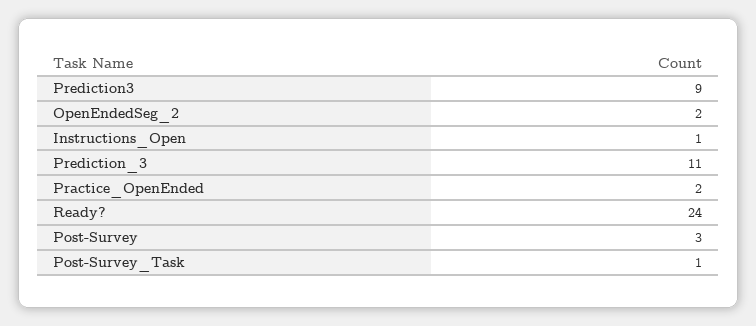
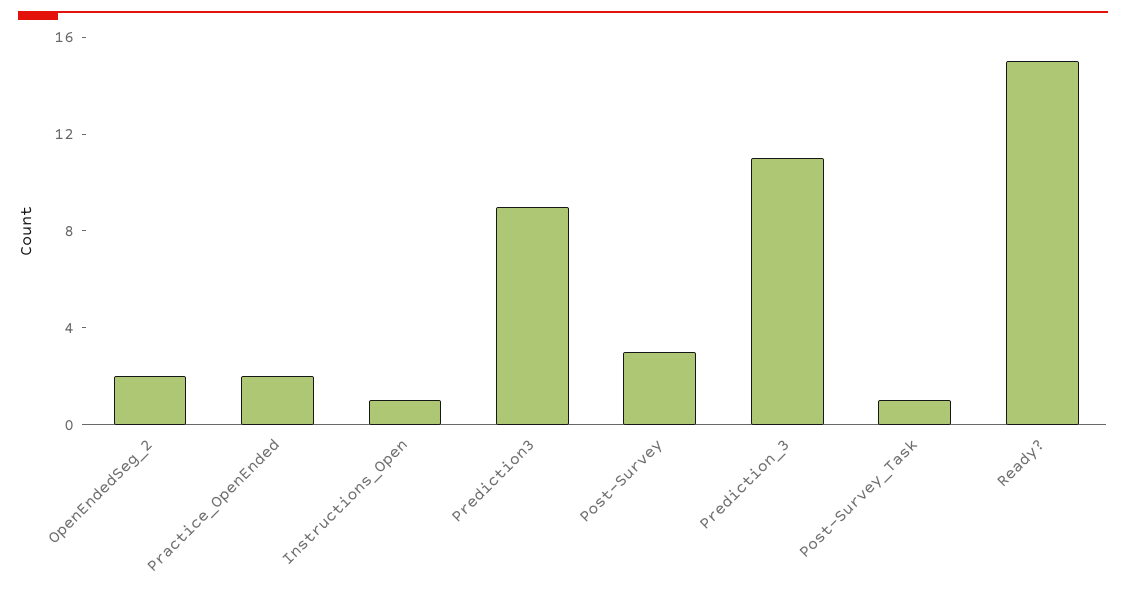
  {
    "Prediction3": 9,
    "OpenEndedSeg_2": 2,
    "Instructions_Open": 1,
    "Prediction_3": 11,
    "Practice_OpenEnded": 2,
-   "Ready?": 24,
+   "Ready?": 15,
    "Post-Survey": 3,
    "Post-Survey_Task": 1
  }

